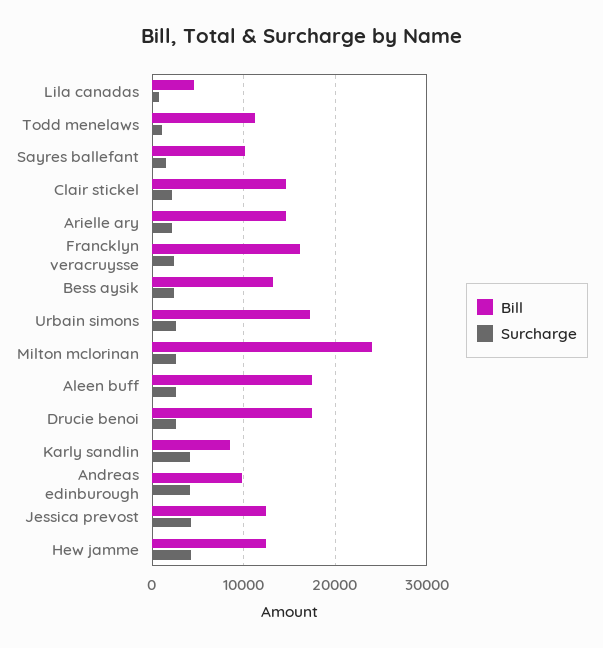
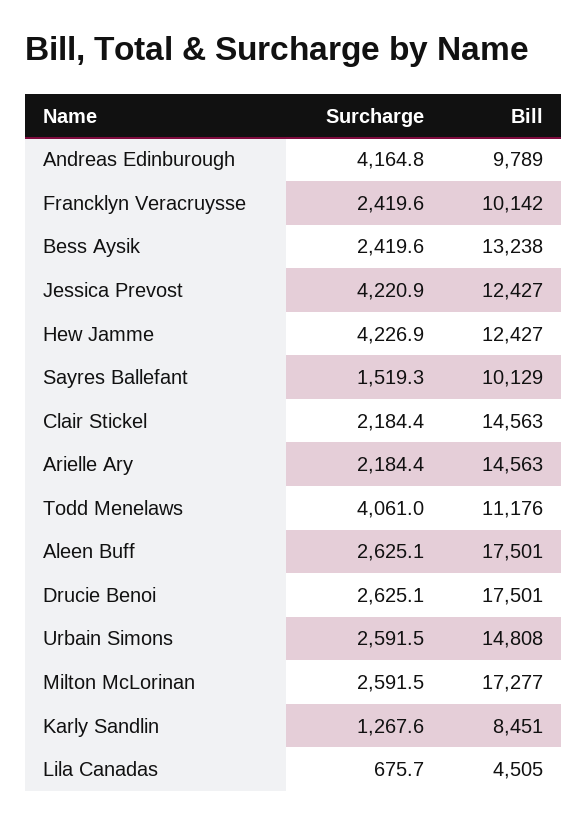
  {
    "Bill": {
      "Lila canadas": 4505,
      "Todd menelaws": 11176,
      "Sayres ballefant": 10129,
      "Clair stickel": 14563,
      "Arielle ary": 14563,
-     "Francklyn veracruysse": 16000,
+     "Francklyn veracruysse": 10142,
      "Bess aysik": 13238,
-     "Urbain simons": 17000,
+     "Urbain simons": 14808,
-     "Milton mclorinan": 24000,
+     "Milton mclorinan": 17277,
      "Aleen buff": 17501,
      "Drucie benoi": 17501,
      "Karly sandlin": 8451,
      "Andreas edinburough": 9789,
      "Jessica prevost": 12427,
      "Hew jamme": 12427
    },
    "Surcharge": {
      "Lila canadas": 675.7,
-     "Todd menelaws": 1000,
+     "Todd menelaws": 4061,
      "Sayres ballefant": 1519.3,
      "Clair stickel": 2184.4,
      "Arielle ary": 2184.4,
      "Francklyn veracruysse": 2419.6,
      "Bess aysik": 2419.6,
      "Urbain simons": 2591.5,
      "Milton mclorinan": 2591.5,
      "Aleen buff": 2625.1,
      "Drucie benoi": 2625.1,
-     "Karly sandlin": 4000,
+     "Karly sandlin": 1267.6,
      "Andreas edinburough": 4164.8,
      "Jessica prevost": 4220.9,
      "Hew jamme": 4226.9
    }
  }

